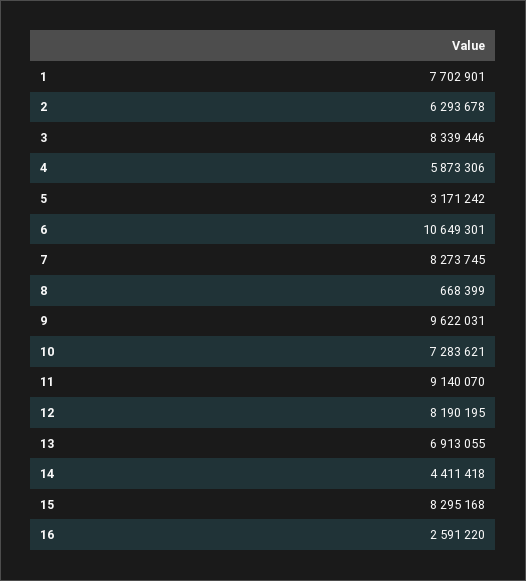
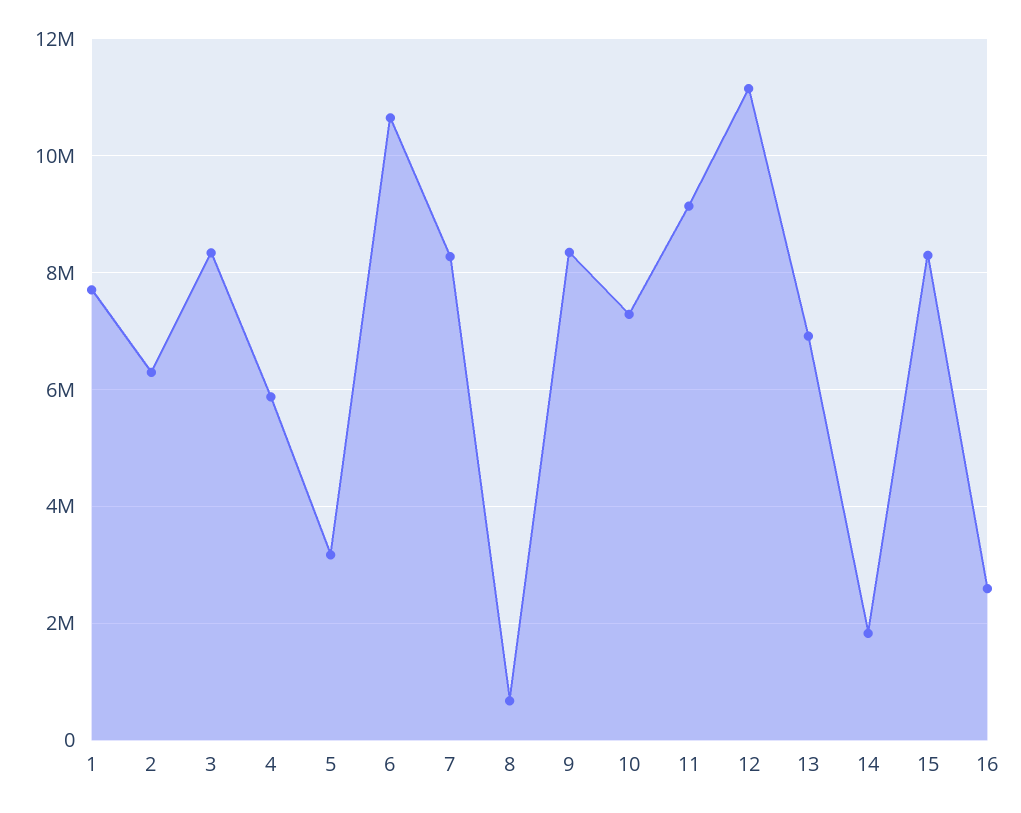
  {
    "1": 7702901,
    "2": 6293678,
    "3": 8339446,
    "4": 5873306,
    "5": 3171242,
    "6": 10649301,
    "7": 8273745,
    "8": 668399,
-   "9": 9622031,
+   "9": 8400000,
    "10": 7283621,
    "11": 9140070,
-   "12": 8190195,
+   "12": 11200000,
    "13": 6913055,
-   "14": 4411418,
+   "14": 1800000,
    "15": 8295168,
    "16": 2591220
  }

